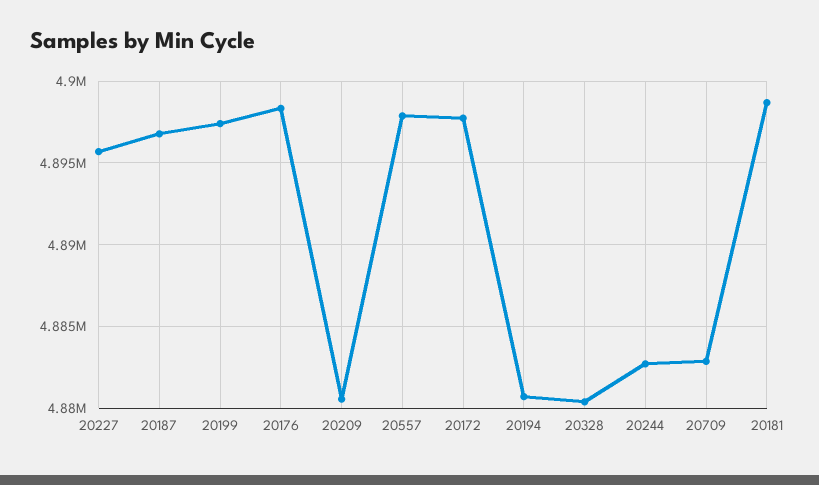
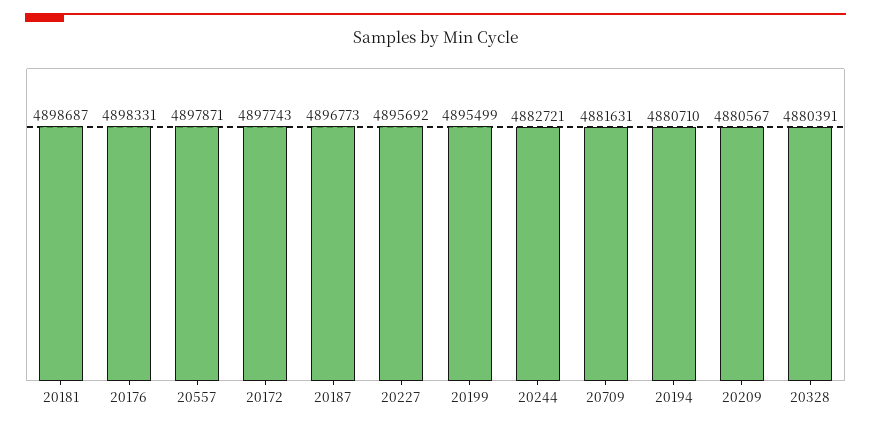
  {
    "20227": 4895692,
    "20187": 4896773,
-   "20199": 4897500,
+   "20199": 4895499,
    "20176": 4898331,
    "20209": 4880567,
    "20557": 4897871,
    "20172": 4897743,
    "20194": 4880710,
    "20328": 4880391,
    "20244": 4882721,
-   "20709": 4883000,
+   "20709": 4881631,
    "20181": 4898687
  }

